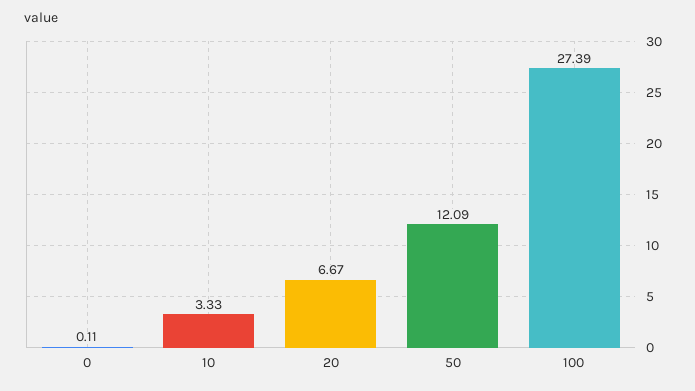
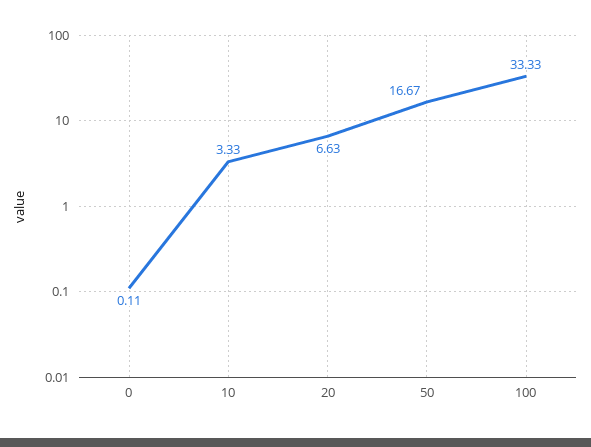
  {
    "0": 0.11,
    "10": 3.33,
-   "20": 6.67,
+   "20": 6.63,
-   "50": 12.09,
+   "50": 16.67,
-   "100": 27.39
+   "100": 33.33
  }

